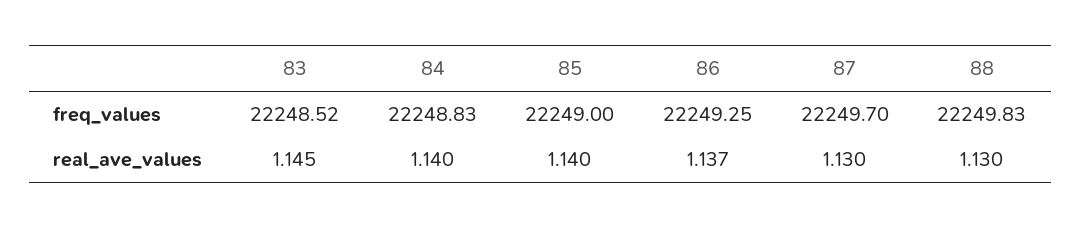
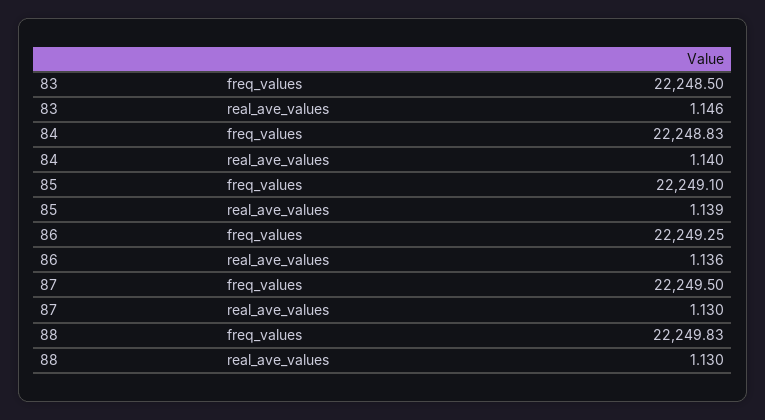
  {
    "83": {
-     "freq_values": 22248.52,
+     "freq_values": 22248.5,
-     "real_ave_values": 1.145
+     "real_ave_values": 1.146
    },
    "84": {
      "freq_values": 22248.83,
      "real_ave_values": 1.14
    },
    "85": {
-     "freq_values": 22249,
+     "freq_values": 22249.1,
-     "real_ave_values": 1.14
+     "real_ave_values": 1.139
    },
    "86": {
      "freq_values": 22249.25,
-     "real_ave_values": 1.137
+     "real_ave_values": 1.136
    },
    "87": {
-     "freq_values": 22249.7,
+     "freq_values": 22249.5,
      "real_ave_values": 1.13
    },
    "88": {
      "freq_values": 22249.83,
      "real_ave_values": 1.13
    }
  }

